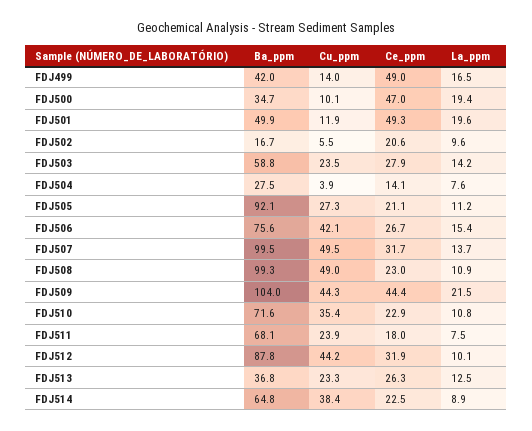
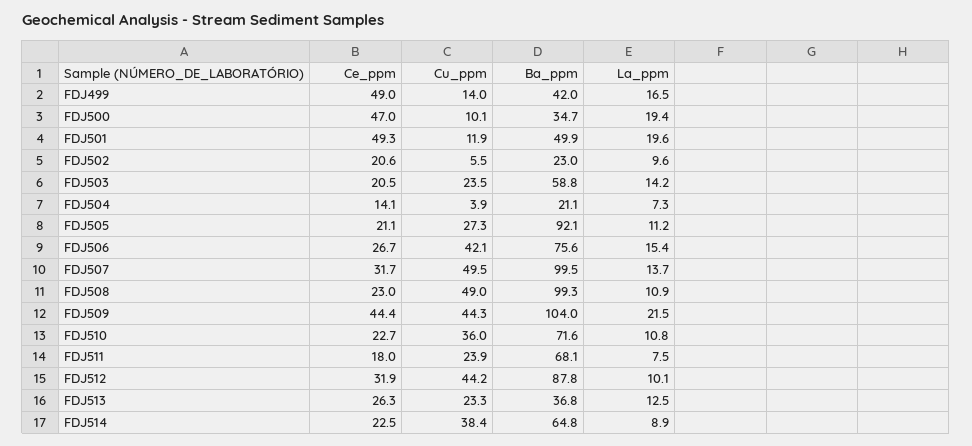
  {
    "Ba_ppm": {
      "FDJ499": 42,
      "FDJ500": 34.7,
      "FDJ501": 49.9,
-     "FDJ502": 16.7,
+     "FDJ502": 23,
      "FDJ503": 58.8,
-     "FDJ504": 27.5,
+     "FDJ504": 21.1,
      "FDJ505": 92.1,
      "FDJ506": 75.6,
      "FDJ507": 99.5,
      "FDJ508": 99.3,
      "FDJ509": 104,
      "FDJ510": 71.6,
      "FDJ511": 68.1,
      "FDJ512": 87.8,
      "FDJ513": 36.8,
      "FDJ514": 64.8
    },
    "Cu_ppm": {
      "FDJ499": 14,
      "FDJ500": 10.1,
      "FDJ501": 11.9,
      "FDJ502": 5.5,
      "FDJ503": 23.5,
      "FDJ504": 3.9,
      "FDJ505": 27.3,
      "FDJ506": 42.1,
      "FDJ507": 49.5,
      "FDJ508": 49,
      "FDJ509": 44.3,
-     "FDJ510": 35.4,
+     "FDJ510": 36,
      "FDJ511": 23.9,
      "FDJ512": 44.2,
      "FDJ513": 23.3,
      "FDJ514": 38.4
    },
    "Ce_ppm": {
      "FDJ499": 49,
      "FDJ500": 47,
      "FDJ501": 49.3,
      "FDJ502": 20.6,
-     "FDJ503": 27.9,
+     "FDJ503": 20.5,
      "FDJ504": 14.1,
      "FDJ505": 21.1,
      "FDJ506": 26.7,
      "FDJ507": 31.7,
      "FDJ508": 23,
      "FDJ509": 44.4,
-     "FDJ510": 22.9,
+     "FDJ510": 22.7,
      "FDJ511": 18,
      "FDJ512": 31.9,
      "FDJ513": 26.3,
      "FDJ514": 22.5
    },
    "La_ppm": {
      "FDJ499": 16.5,
      "FDJ500": 19.4,
      "FDJ501": 19.6,
      "FDJ502": 9.6,
      "FDJ503": 14.2,
-     "FDJ504": 7.6,
+     "FDJ504": 7.3,
      "FDJ505": 11.2,
      "FDJ506": 15.4,
      "FDJ507": 13.7,
      "FDJ508": 10.9,
      "FDJ509": 21.5,
      "FDJ510": 10.8,
      "FDJ511": 7.5,
      "FDJ512": 10.1,
      "FDJ513": 12.5,
      "FDJ514": 8.9
    }
  }

